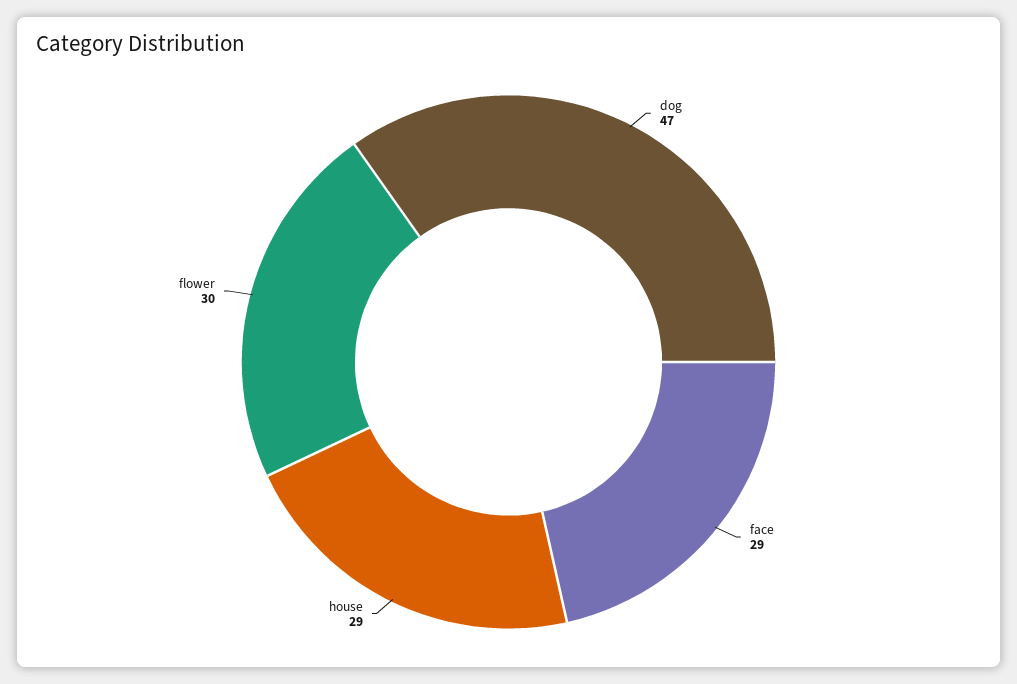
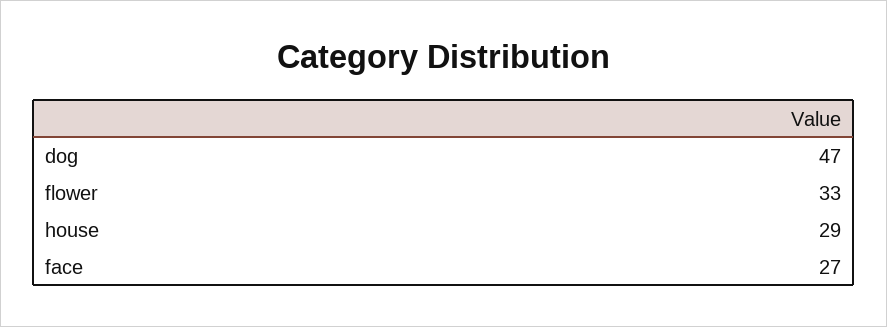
  {
    "dog": 47,
-   "face": 29,
+   "face": 27,
    "house": 29,
-   "flower": 30
+   "flower": 33
  }

